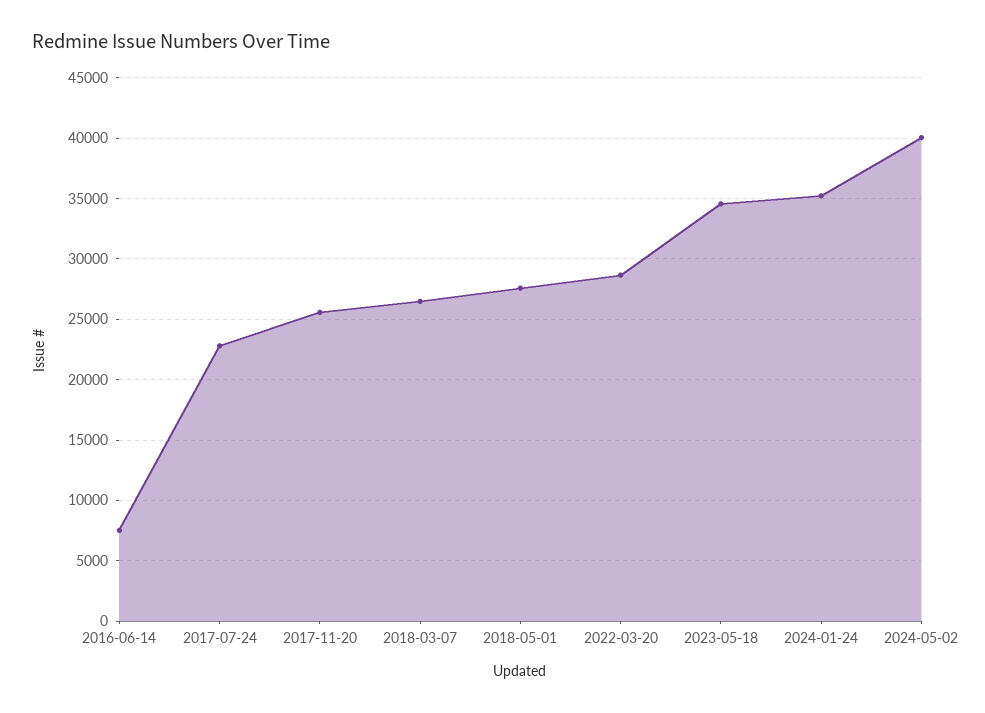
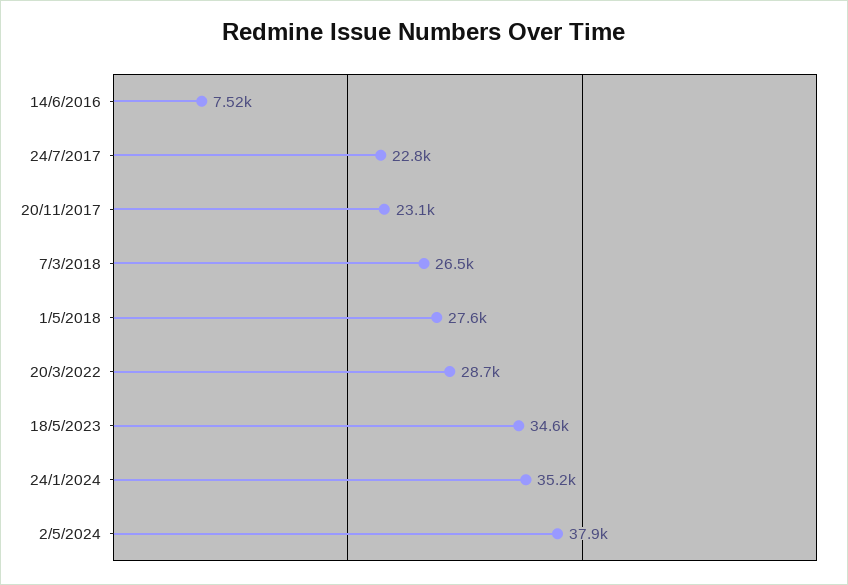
  {
    "2016-06-14": 7520,
    "2017-07-24": 22800,
-   "2017-11-20": 25500,
+   "2017-11-20": 23100,
    "2018-03-07": 26500,
    "2018-05-01": 27600,
    "2022-03-20": 28700,
    "2023-05-18": 34600,
    "2024-01-24": 35200,
-   "2024-05-02": 40000
+   "2024-05-02": 37900
  }

